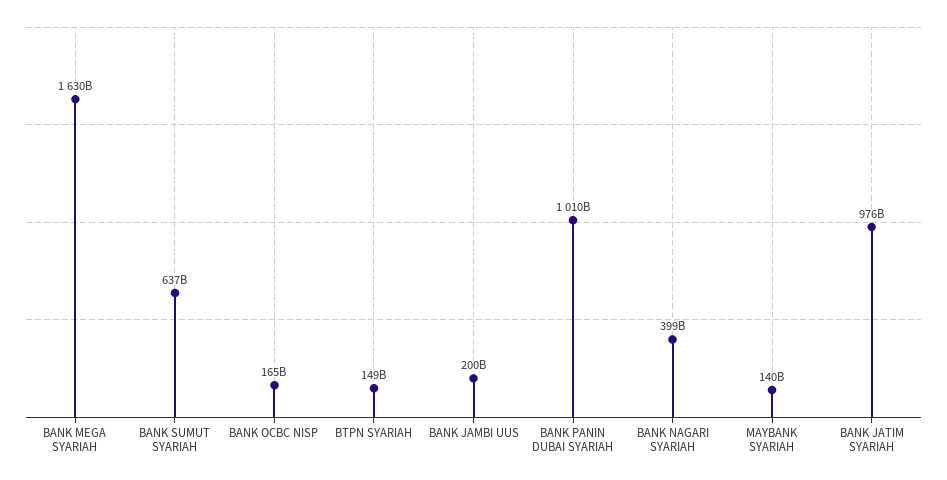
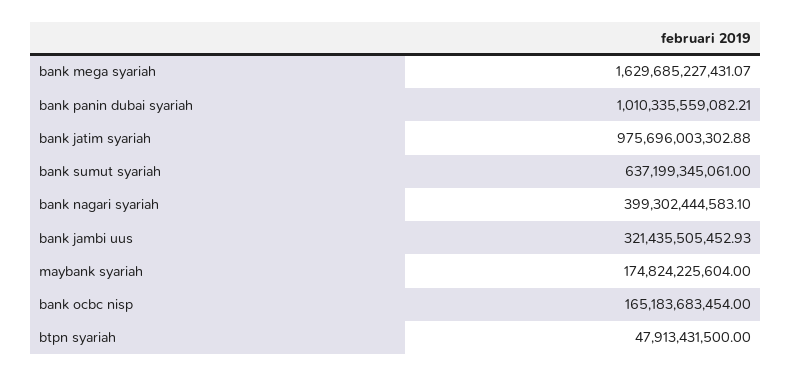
  {
    "BANK MEGA SYARIAH": 1629685227431.07,
    "BANK SUMUT SYARIAH": 637199345061,
    "BANK OCBC NISP": 165183683454,
-   "BTPN SYARIAH": 149000000000,
+   "BTPN SYARIAH": 47913431500,
-   "BANK JAMBI UUS": 200000000000,
+   "BANK JAMBI UUS": 321435505452.93,
    "BANK PANIN DUBAI SYARIAH": 1010335559082.21,
    "BANK NAGARI SYARIAH": 399302444583.1,
-   "MAYBANK SYARIAH": 140000000000,
+   "MAYBANK SYARIAH": 174824225604,
    "BANK JATIM SYARIAH": 975696003302.88
  }

